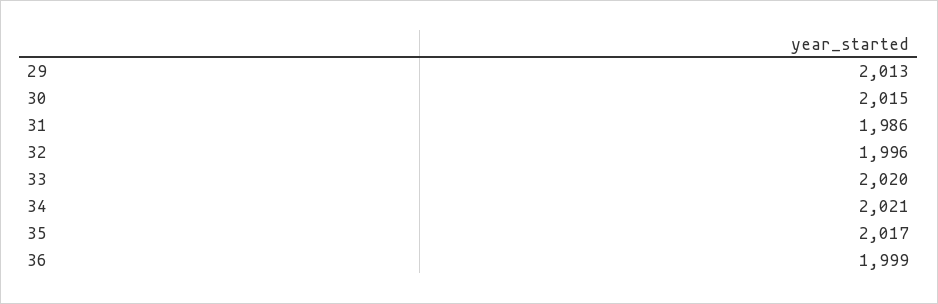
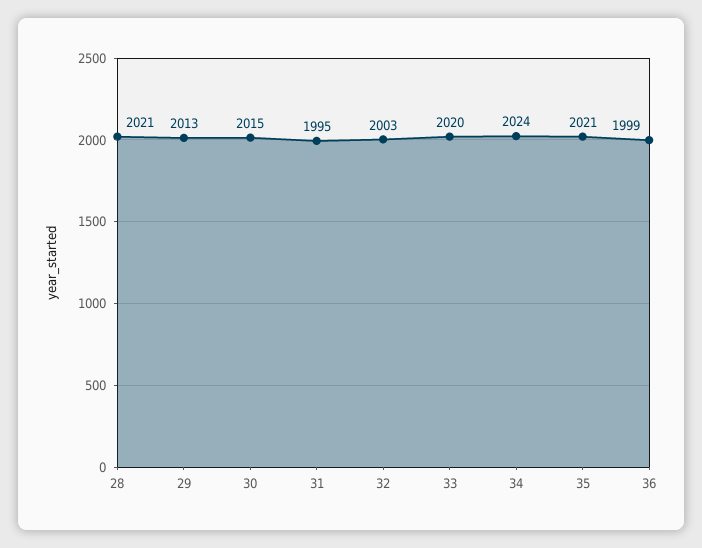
  {
    "29": 2013,
    "30": 2015,
-   "31": 1986,
+   "31": 1995,
-   "32": 1996,
+   "32": 2003,
    "33": 2020,
-   "34": 2021,
+   "34": 2024,
-   "35": 2017,
+   "35": 2021,
-   "36": 1999
+   "36": 1999,
+   "28": 2021
  }

